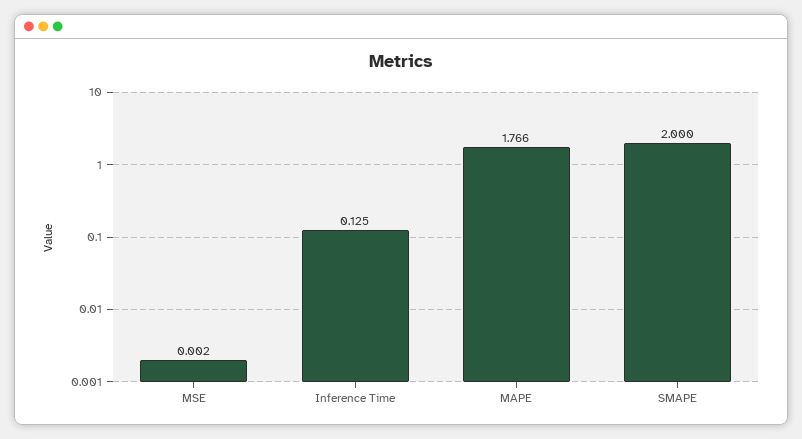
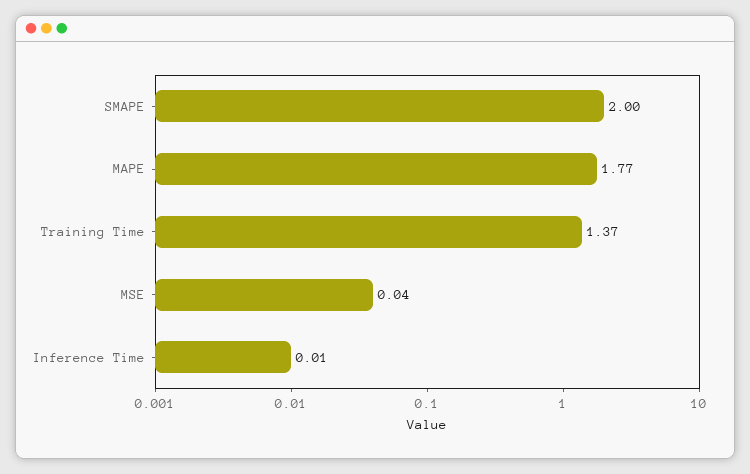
  {
-   "MSE": 0.002,
+   "MSE": 0.04,
-   "Inference Time": 0.125,
+   "Inference Time": 0.01,
    "MAPE": 1.766,
-   "SMAPE": 2
+   "SMAPE": 2,
+   "Training Time": 1.37
  }

